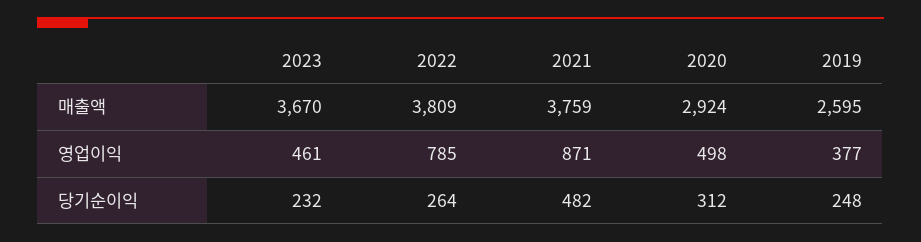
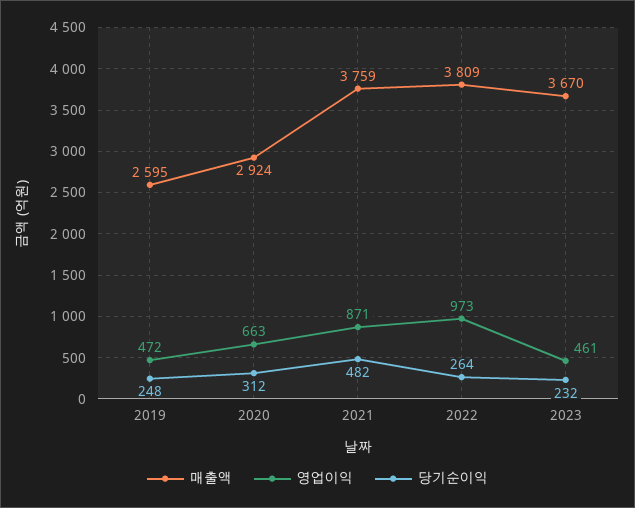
  {
    "매출액": {
      "2023": 3670,
      "2022": 3809,
      "2021": 3759,
      "2020": 2924,
      "2019": 2595
    },
    "영업이익": {
      "2023": 461,
-     "2022": 785,
+     "2022": 973,
      "2021": 871,
-     "2020": 498,
+     "2020": 663,
-     "2019": 377
+     "2019": 472
    },
    "당기순이익": {
      "2023": 232,
      "2022": 264,
      "2021": 482,
      "2020": 312,
      "2019": 248
    }
  }

